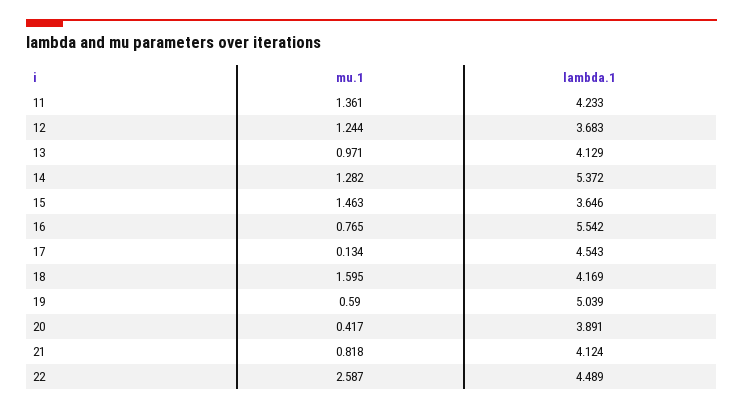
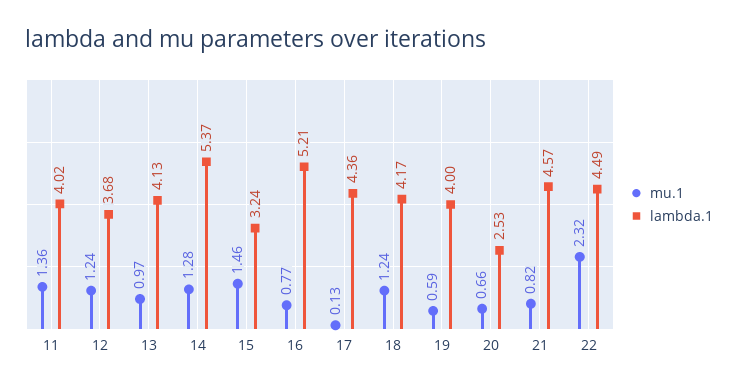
  {
    "mu.1": {
      "11": 1.361,
      "12": 1.244,
      "13": 0.971,
      "14": 1.282,
      "15": 1.463,
      "16": 0.765,
      "17": 0.134,
-     "18": 1.595,
+     "18": 1.24,
      "19": 0.59,
-     "20": 0.417,
+     "20": 0.66,
      "21": 0.818,
-     "22": 2.587
+     "22": 2.32
    },
    "lambda.1": {
-     "11": 4.233,
+     "11": 4.02,
      "12": 3.683,
      "13": 4.129,
      "14": 5.372,
-     "15": 3.646,
+     "15": 3.24,
-     "16": 5.542,
+     "16": 5.21,
-     "17": 4.543,
+     "17": 4.36,
      "18": 4.169,
-     "19": 5.039,
+     "19": 4,
-     "20": 3.891,
+     "20": 2.53,
-     "21": 4.124,
+     "21": 4.57,
      "22": 4.489
    }
  }

